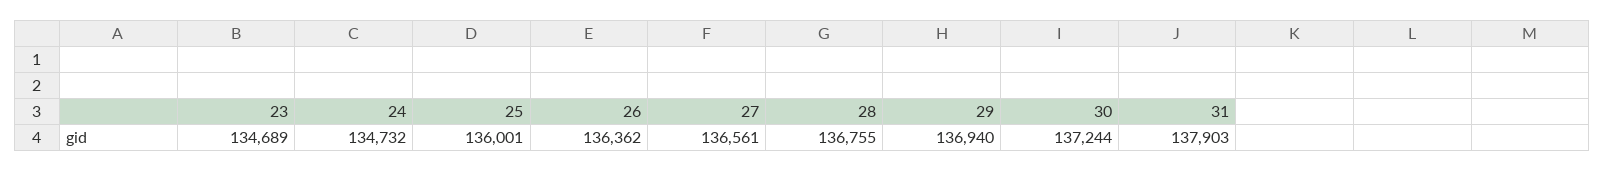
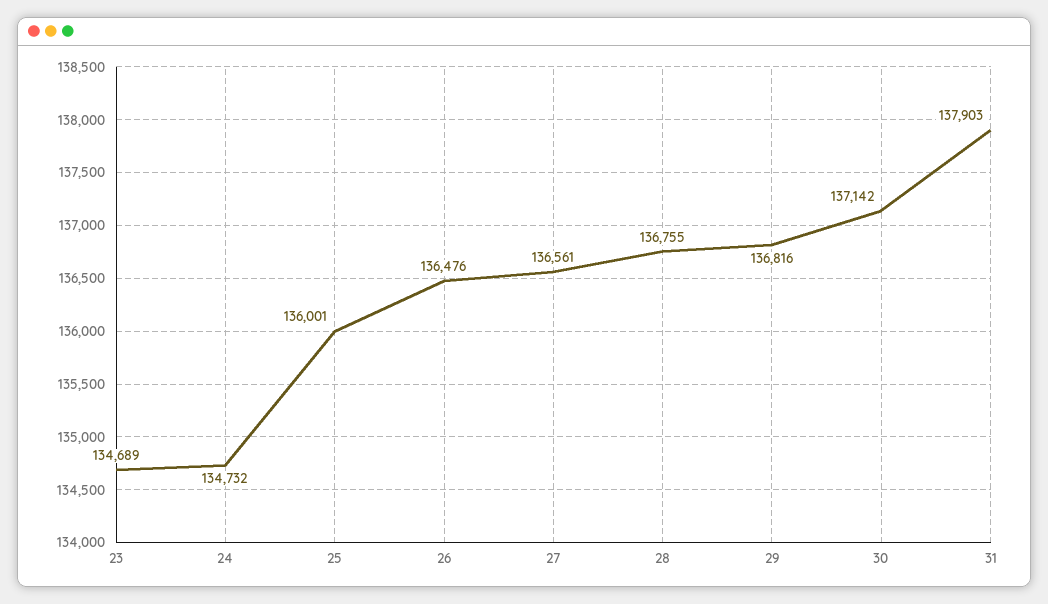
  {
    "23": 134689,
    "24": 134732,
    "25": 136001,
-   "26": 136362,
+   "26": 136476,
    "27": 136561,
    "28": 136755,
-   "29": 136940,
+   "29": 136816,
-   "30": 137244,
+   "30": 137142,
    "31": 137903
  }

